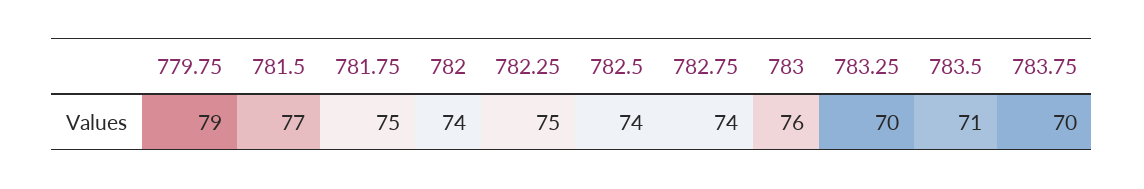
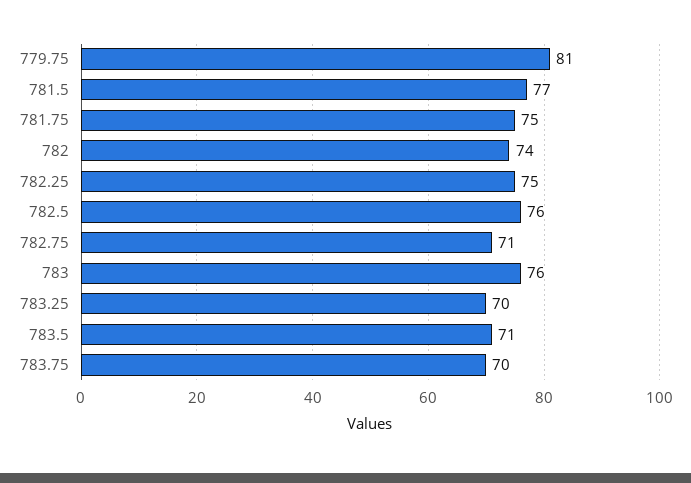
  {
-   "779.75": 79,
+   "779.75": 81,
    "781.5": 77,
    "781.75": 75,
    "782": 74,
    "782.25": 75,
-   "782.5": 74,
+   "782.5": 76,
-   "782.75": 74,
+   "782.75": 71,
    "783": 76,
    "783.25": 70,
    "783.5": 71,
    "783.75": 70
  }

